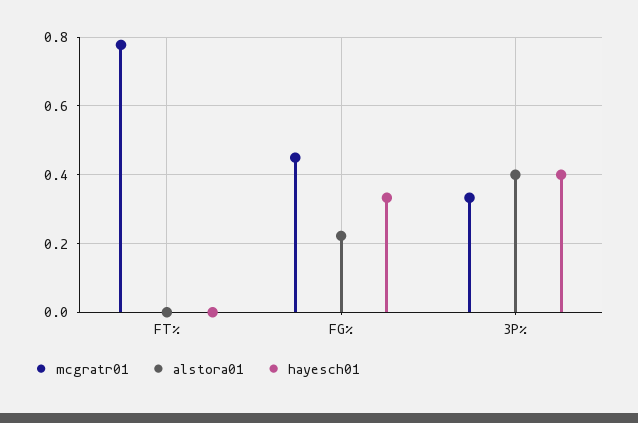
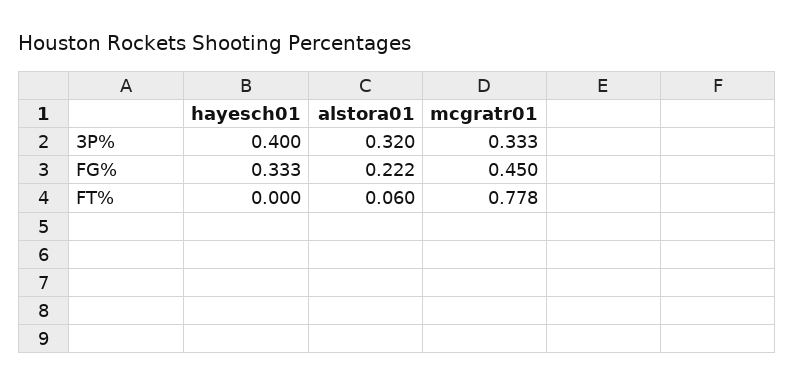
  {
    "mcgratr01": {
      "FT%": 0.778,
      "FG%": 0.45,
      "3P%": 0.333
    },
    "alstora01": {
-     "FT%": 0,
+     "FT%": 0.06,
      "FG%": 0.222,
-     "3P%": 0.4
+     "3P%": 0.32
    },
    "hayesch01": {
      "FT%": 0,
      "FG%": 0.333,
      "3P%": 0.4
    }
  }

